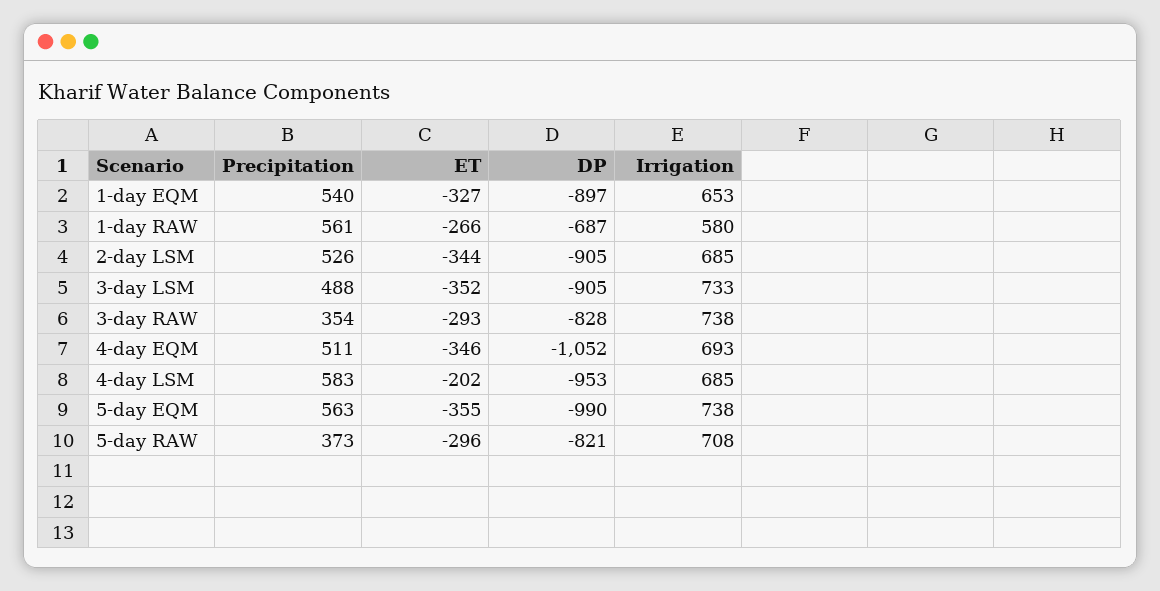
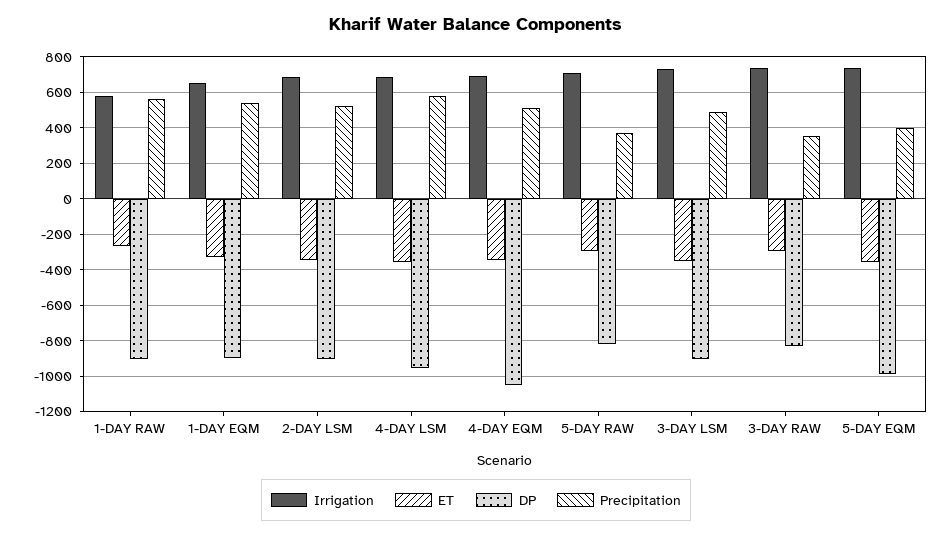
  {
    "Precipitation": {
      "1-day EQM": 540,
      "1-day RAW": 561,
      "2-day LSM": 526,
      "3-day LSM": 488,
      "3-day RAW": 354,
      "4-day EQM": 511,
      "4-day LSM": 583,
-     "5-day EQM": 563,
+     "5-day EQM": 400,
      "5-day RAW": 373
    },
    "ET": {
      "1-day EQM": -327,
      "1-day RAW": -266,
      "2-day LSM": -344,
      "3-day LSM": -352,
      "3-day RAW": -293,
      "4-day EQM": -346,
-     "4-day LSM": -202,
+     "4-day LSM": -350,
      "5-day EQM": -355,
      "5-day RAW": -296
    },
    "DP": {
      "1-day EQM": -897,
-     "1-day RAW": -687,
+     "1-day RAW": -900,
      "2-day LSM": -905,
      "3-day LSM": -905,
      "3-day RAW": -828,
      "4-day EQM": -1052,
      "4-day LSM": -953,
      "5-day EQM": -990,
      "5-day RAW": -821
    },
    "Irrigation": {
      "1-day EQM": 653,
      "1-day RAW": 580,
      "2-day LSM": 685,
      "3-day LSM": 733,
      "3-day RAW": 738,
      "4-day EQM": 693,
      "4-day LSM": 685,
      "5-day EQM": 738,
      "5-day RAW": 708
    }
  }

